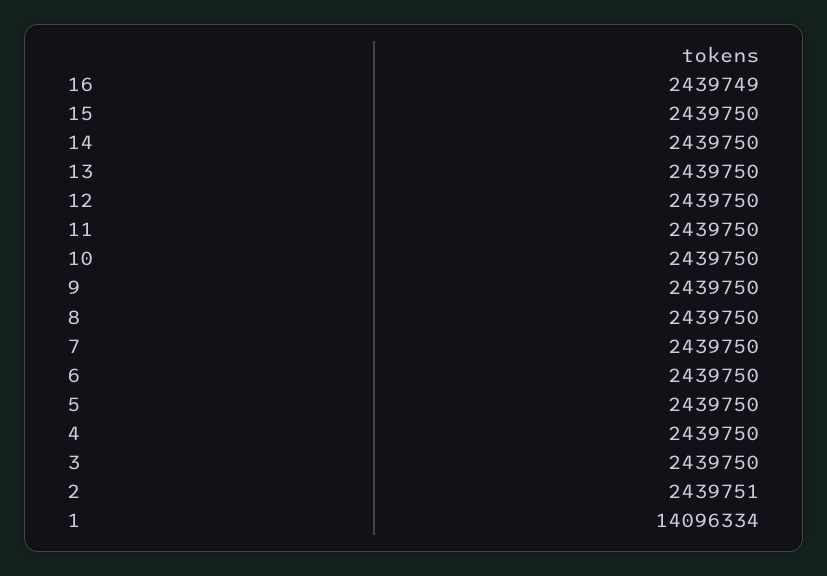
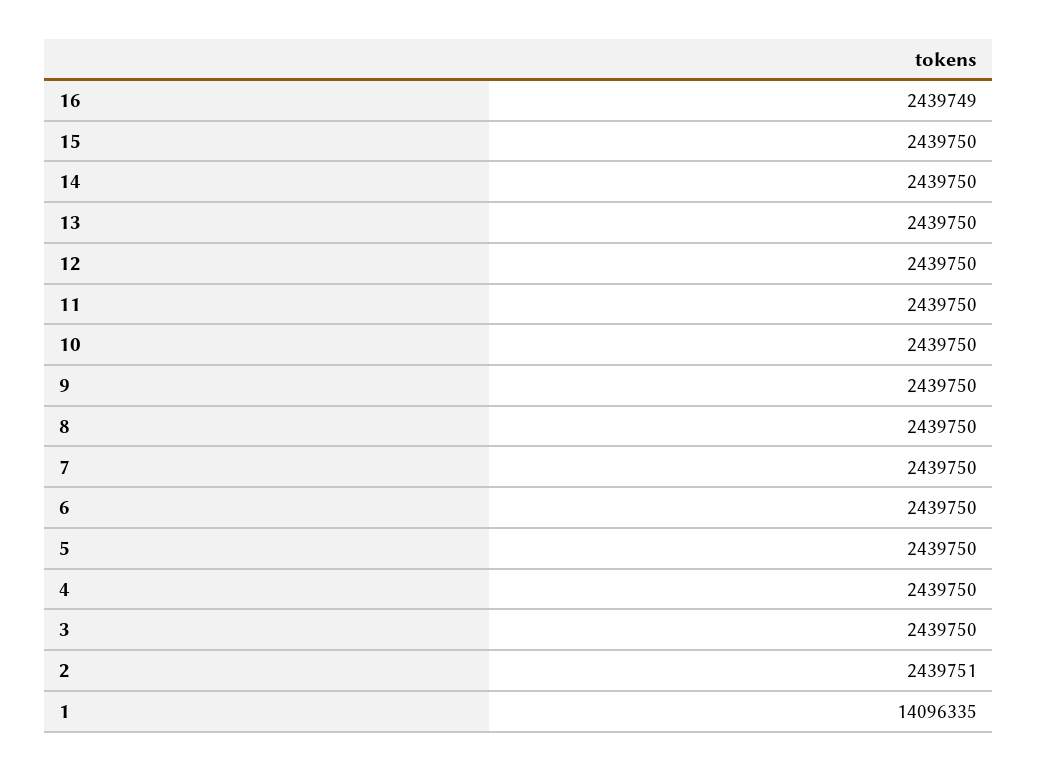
  {
    "16": 2439749,
    "15": 2439750,
    "14": 2439750,
    "13": 2439750,
    "12": 2439750,
    "11": 2439750,
    "10": 2439750,
    "9": 2439750,
    "8": 2439750,
    "7": 2439750,
    "6": 2439750,
    "5": 2439750,
    "4": 2439750,
    "3": 2439750,
    "2": 2439751,
-   "1": 14096334
+   "1": 14096335
  }

